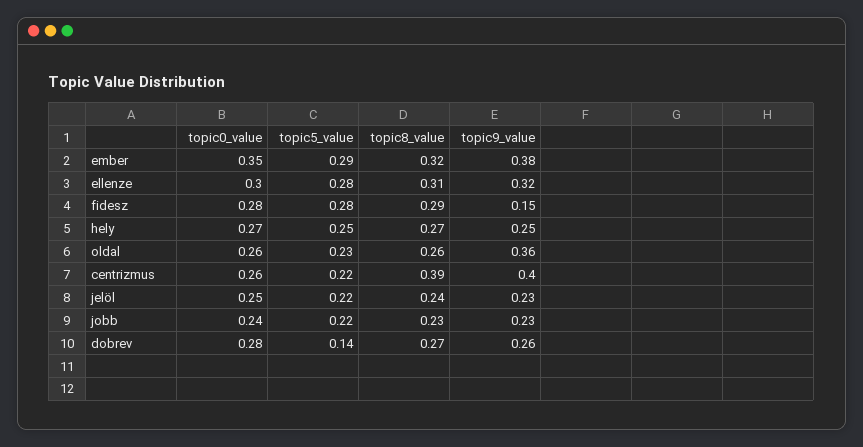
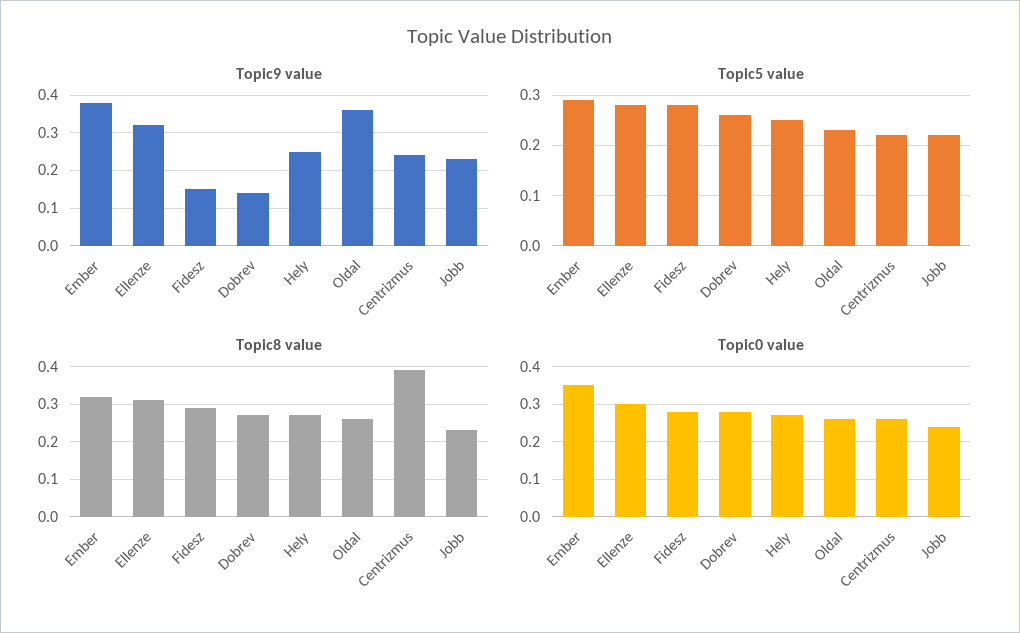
  {
    "topic0_value": {
      "ember": 0.35,
      "ellenze": 0.3,
      "fidesz": 0.28,
      "hely": 0.27,
      "oldal": 0.26,
      "centrizmus": 0.26,
-     "jelöl": 0.25,
      "jobb": 0.24,
      "dobrev": 0.28
    },
    "topic5_value": {
      "ember": 0.29,
      "ellenze": 0.28,
      "fidesz": 0.28,
      "hely": 0.25,
      "oldal": 0.23,
      "centrizmus": 0.22,
-     "jelöl": 0.22,
      "jobb": 0.22,
-     "dobrev": 0.14
+     "dobrev": 0.25
    },
    "topic8_value": {
      "ember": 0.32,
      "ellenze": 0.31,
      "fidesz": 0.29,
      "hely": 0.27,
      "oldal": 0.26,
      "centrizmus": 0.39,
-     "jelöl": 0.24,
      "jobb": 0.23,
      "dobrev": 0.27
    },
    "topic9_value": {
      "ember": 0.38,
      "ellenze": 0.32,
      "fidesz": 0.15,
      "hely": 0.25,
      "oldal": 0.36,
-     "centrizmus": 0.4,
+     "centrizmus": 0.25,
-     "jelöl": 0.23,
      "jobb": 0.23,
-     "dobrev": 0.26
+     "dobrev": 0.15
    }
  }

